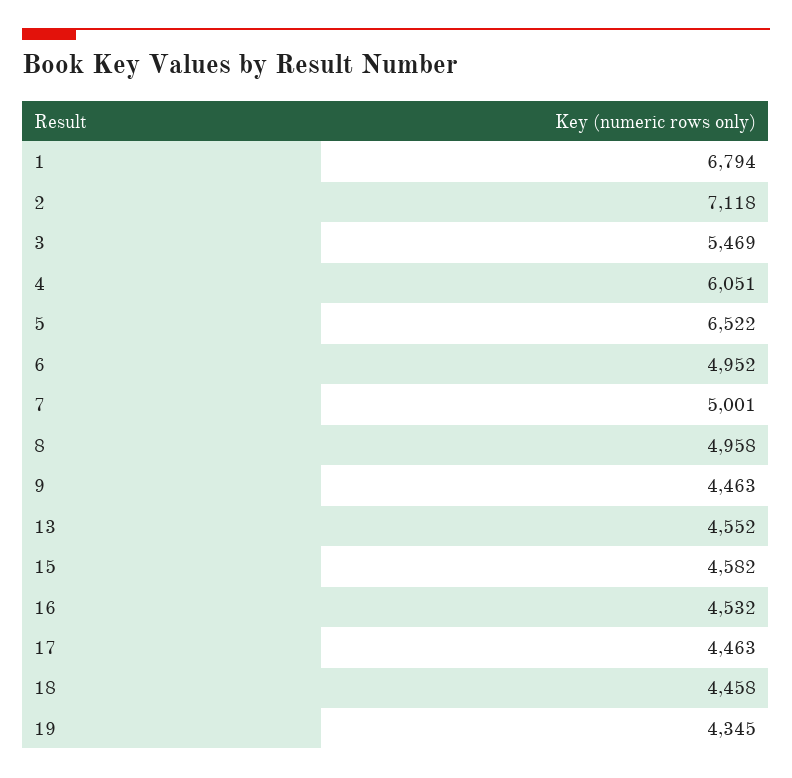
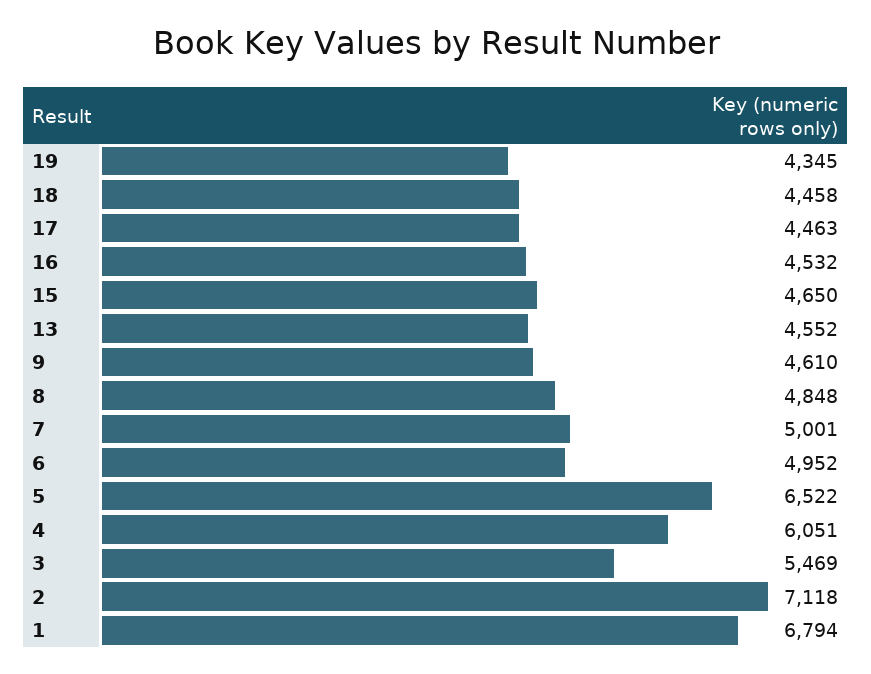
  {
    "1": 6794,
    "2": 7118,
    "3": 5469,
    "4": 6051,
    "5": 6522,
    "6": 4952,
    "7": 5001,
-   "8": 4958,
+   "8": 4848,
-   "9": 4463,
+   "9": 4610,
    "13": 4552,
-   "15": 4582,
+   "15": 4650,
    "16": 4532,
    "17": 4463,
    "18": 4458,
    "19": 4345
  }

